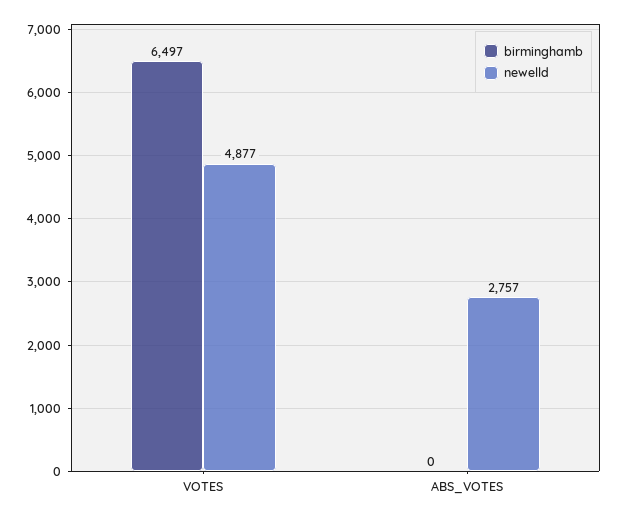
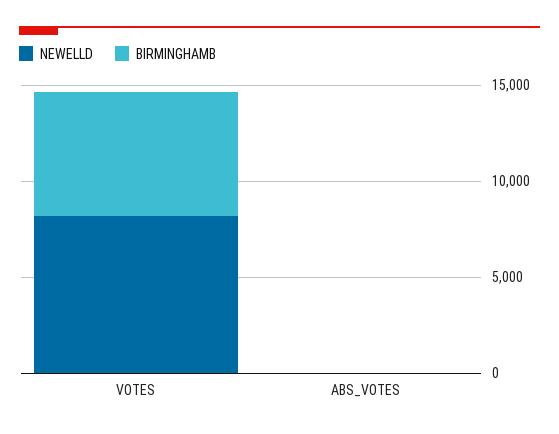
  {
    "birminghamb": {
      "VOTES": 6497,
      "ABS_VOTES": 0
    },
    "newelld": {
-     "VOTES": 4877,
+     "VOTES": 8000,
-     "ABS_VOTES": 2757
+     "ABS_VOTES": 0
    }
  }

